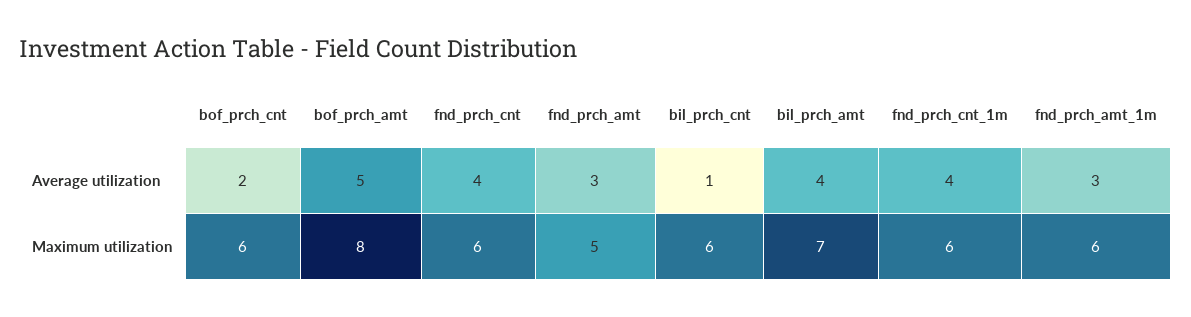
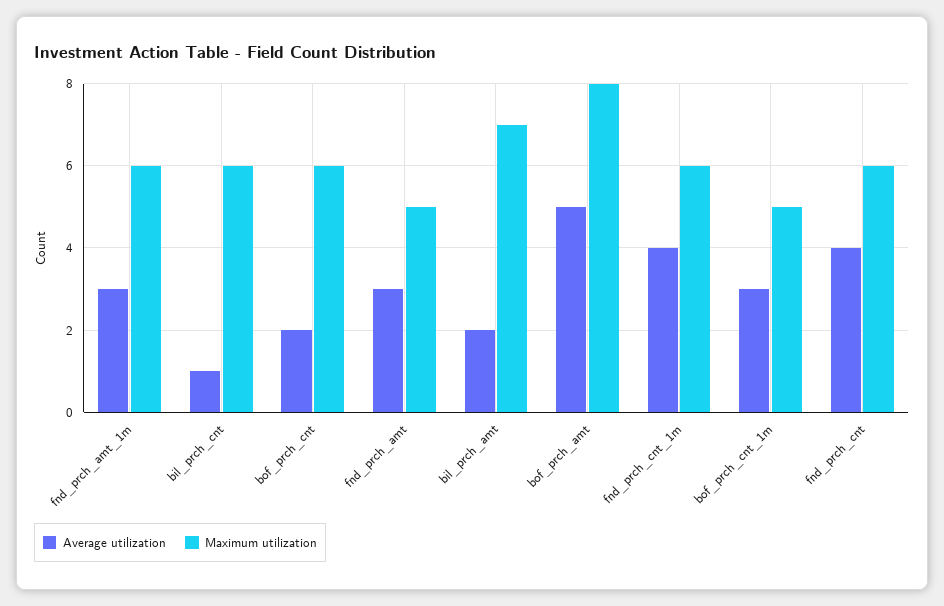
  {
    "Average utilization": {
      "bof_prch_cnt": 2,
      "bof_prch_amt": 5,
      "fnd_prch_cnt": 4,
      "fnd_prch_amt": 3,
      "bil_prch_cnt": 1,
-     "bil_prch_amt": 4,
+     "bil_prch_amt": 2,
      "fnd_prch_cnt_1m": 4,
-     "fnd_prch_amt_1m": 3
+     "fnd_prch_amt_1m": 3,
+     "bof_prch_cnt_1m": 3
    },
    "Maximum utilization": {
      "bof_prch_cnt": 6,
      "bof_prch_amt": 8,
      "fnd_prch_cnt": 6,
      "fnd_prch_amt": 5,
      "bil_prch_cnt": 6,
      "bil_prch_amt": 7,
      "fnd_prch_cnt_1m": 6,
-     "fnd_prch_amt_1m": 6
+     "fnd_prch_amt_1m": 6,
+     "bof_prch_cnt_1m": 5
    }
  }

